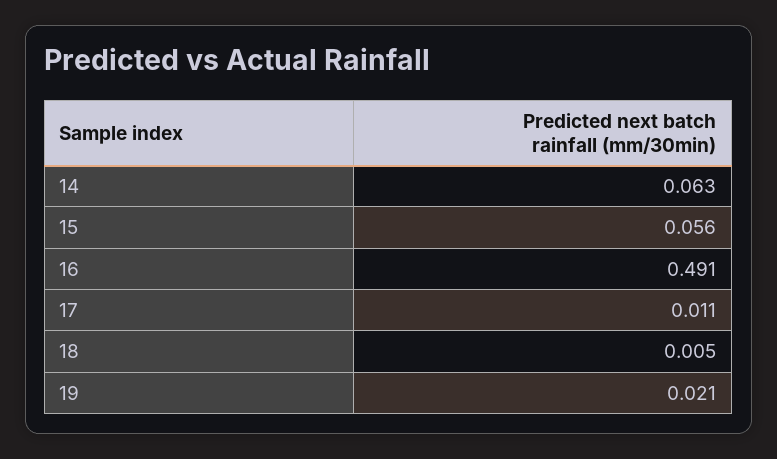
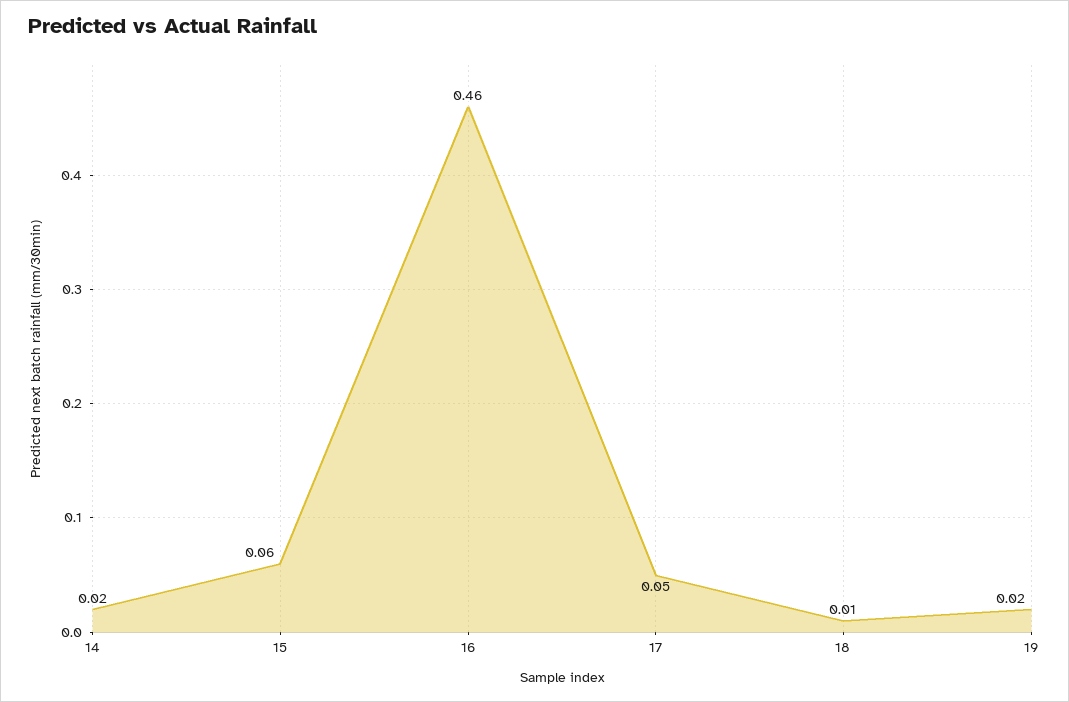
  {
-   "14": 0.063,
+   "14": 0.02,
    "15": 0.056,
-   "16": 0.491,
+   "16": 0.46,
-   "17": 0.011,
+   "17": 0.05,
    "18": 0.005,
    "19": 0.021
  }

